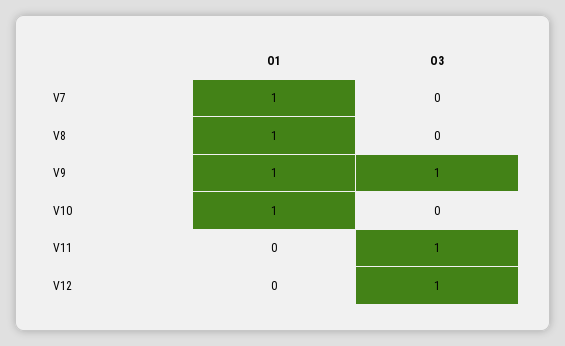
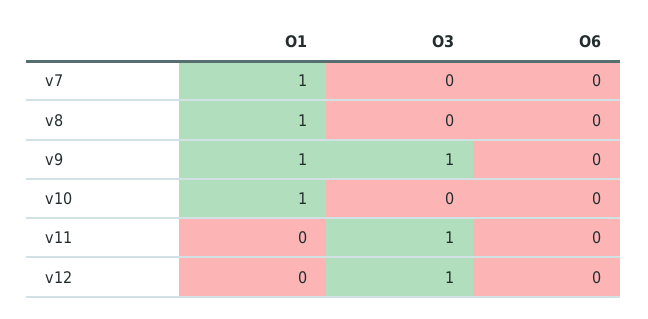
  {
    "O1": {
      "V7": 1,
      "V8": 1,
      "V9": 1,
      "V10": 1,
      "V11": 0,
      "V12": 0
    },
    "O3": {
      "V7": 0,
      "V8": 0,
      "V9": 1,
      "V10": 0,
      "V11": 1,
      "V12": 1
-   }
+   },
+   "O6": {
+     "V7": 0,
+     "V8": 0,
+     "V9": 0,
+     "V10": 0,
+     "V11": 0,
+     "V12": 0
+   }
  }

